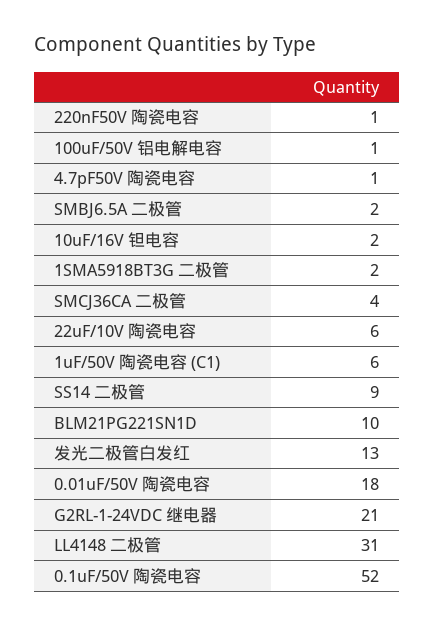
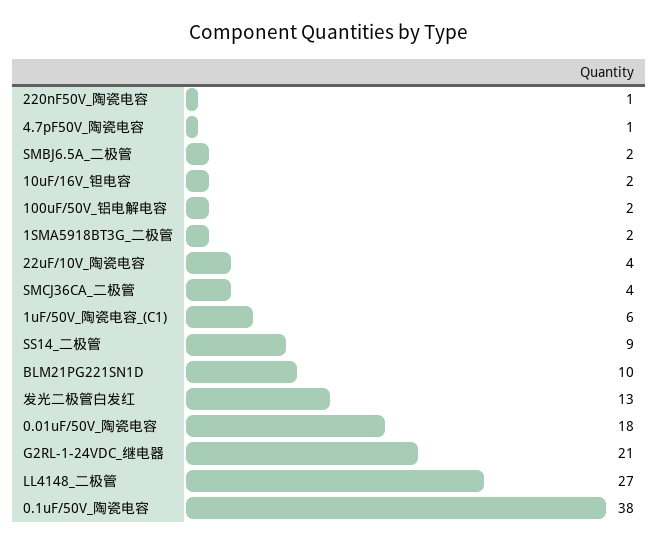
  {
    "220nF50V 陶瓷电容": 1,
-   "100uF/50V 铝电解电容": 1,
+   "100uF/50V 铝电解电容": 2,
    "4.7pF50V 陶瓷电容": 1,
    "SMBJ6.5A 二极管": 2,
    "10uF/16V 钽电容": 2,
    "1SMA5918BT3G 二极管": 2,
    "SMCJ36CA 二极管": 4,
-   "22uF/10V 陶瓷电容": 6,
+   "22uF/10V 陶瓷电容": 4,
    "1uF/50V 陶瓷电容 (C1)": 6,
    "SS14 二极管": 9,
    "BLM21PG221SN1D": 10,
    "发光二极管白发红": 13,
    "0.01uF/50V 陶瓷电容": 18,
    "G2RL-1-24VDC 继电器": 21,
-   "LL4148 二极管": 31,
+   "LL4148 二极管": 27,
-   "0.1uF/50V 陶瓷电容": 52
+   "0.1uF/50V 陶瓷电容": 38
  }

